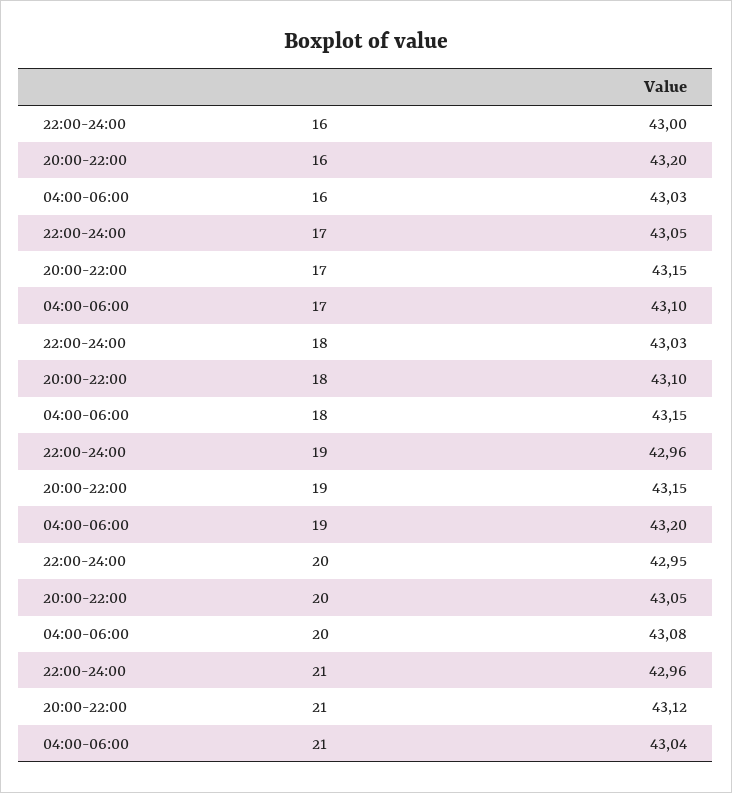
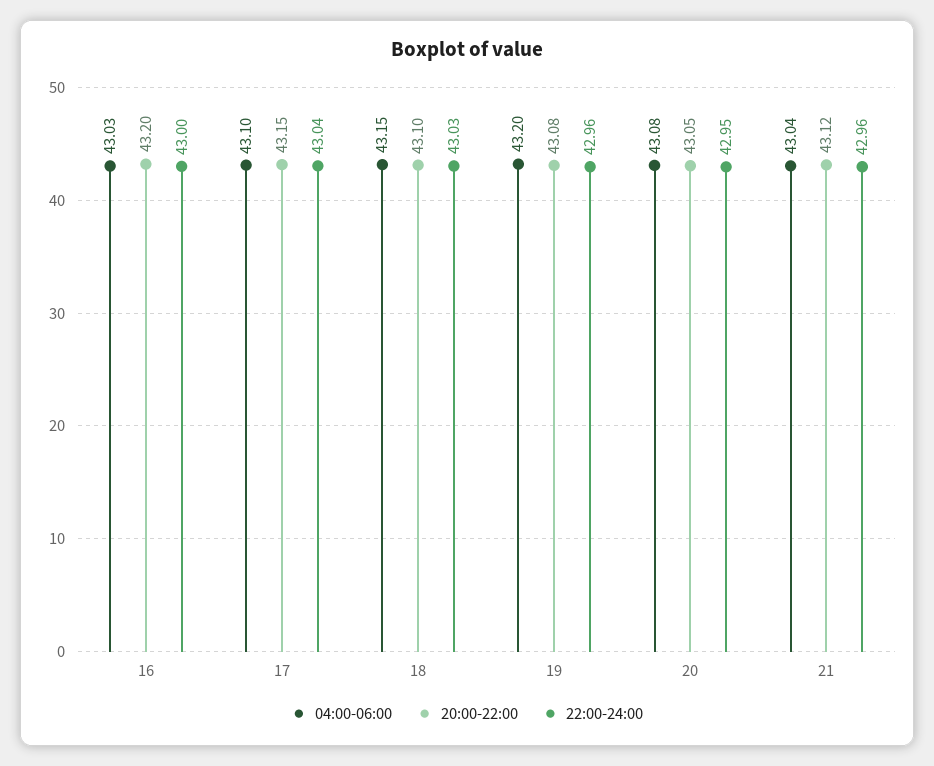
  {
    "22:00-24:00": {
      "16": 43,
-     "17": 43.05,
+     "17": 43.04,
      "18": 43.03,
      "19": 42.96,
      "20": 42.95,
      "21": 42.96
    },
    "20:00-22:00": {
      "16": 43.2,
      "17": 43.15,
      "18": 43.1,
-     "19": 43.15,
+     "19": 43.08,
      "20": 43.05,
      "21": 43.12
    },
    "04:00-06:00": {
      "16": 43.03,
      "17": 43.1,
      "18": 43.15,
      "19": 43.2,
      "20": 43.08,
      "21": 43.04
    }
  }

